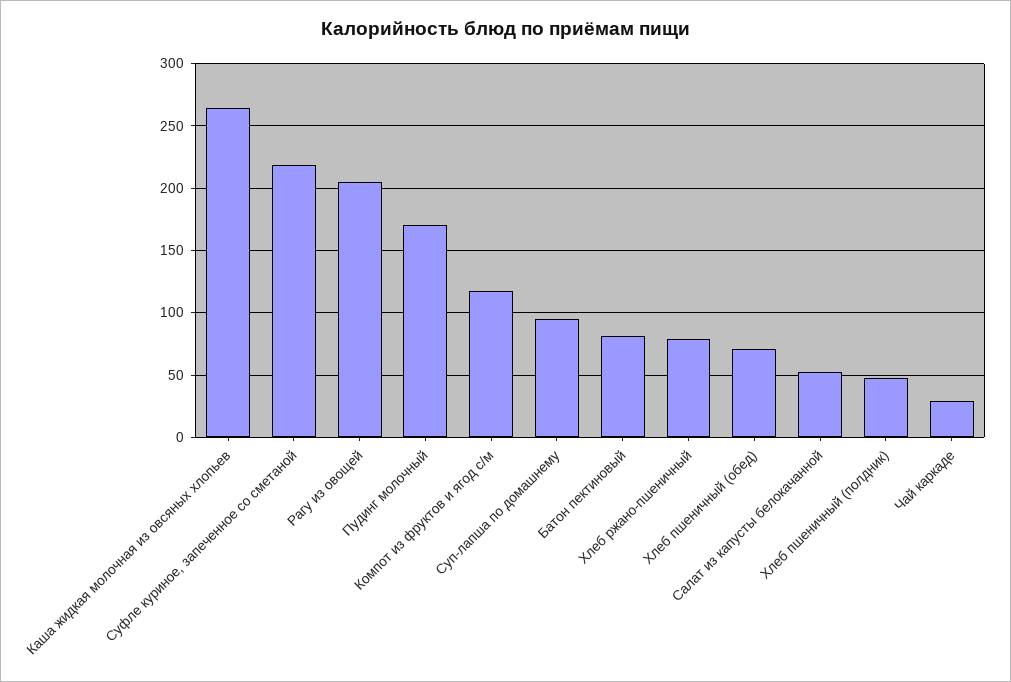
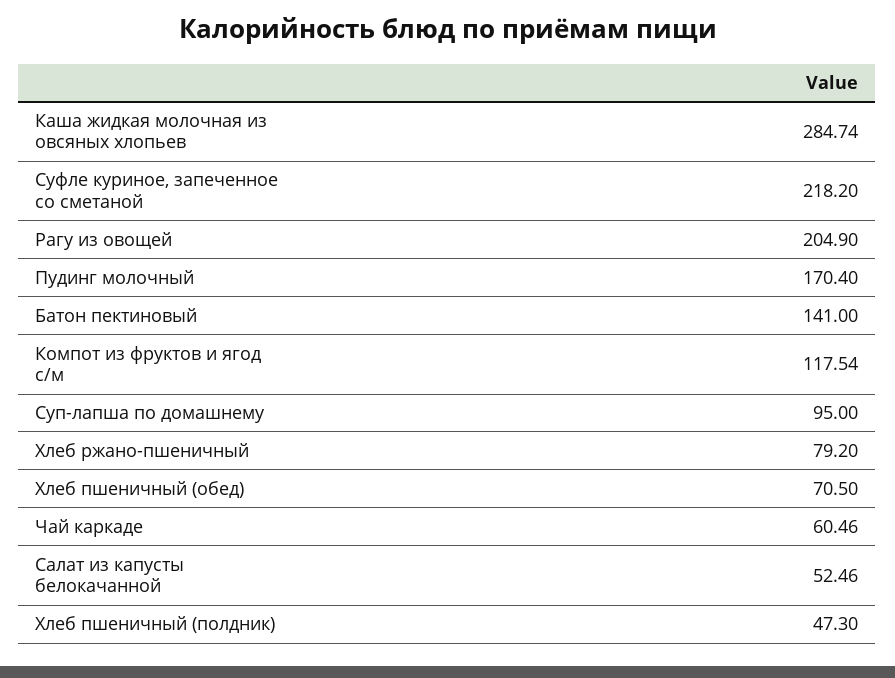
  {
-   "Каша жидкая молочная из овсяных хлопьев": 265,
+   "Каша жидкая молочная из овсяных хлопьев": 284.74,
    "Суфле куриное, запеченное со сметаной": 218.2,
    "Рагу из овощей": 204.9,
    "Пудинг молочный": 170.4,
    "Компот из фруктов и ягод с/м": 117.54,
    "Суп-лапша по домашнему": 95,
-   "Батон пектиновый": 80,
+   "Батон пектиновый": 141,
    "Хлеб ржано-пшеничный": 79.2,
    "Хлеб пшеничный (обед)": 70.5,
    "Салат из капусты белокачанной": 52.46,
    "Хлеб пшеничный (полдник)": 47.3,
-   "Чай каркаде": 30
+   "Чай каркаде": 60.46
  }

